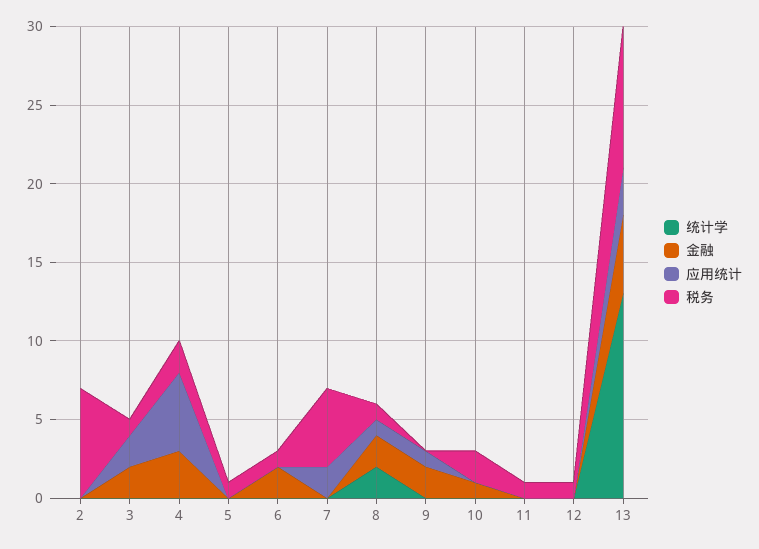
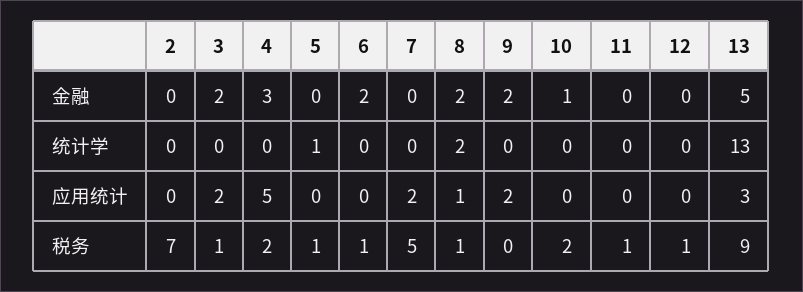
  {
    "统计学": {
      "2": 0,
      "3": 0,
      "4": 0,
-     "5": 0,
+     "5": 1,
      "6": 0,
      "7": 0,
      "8": 2,
      "9": 0,
      "10": 0,
      "11": 0,
      "12": 0,
      "13": 13
    },
    "金融": {
      "2": 0,
      "3": 2,
      "4": 3,
      "5": 0,
      "6": 2,
      "7": 0,
      "8": 2,
      "9": 2,
      "10": 1,
      "11": 0,
      "12": 0,
      "13": 5
    },
    "应用统计": {
      "2": 0,
      "3": 2,
      "4": 5,
      "5": 0,
      "6": 0,
      "7": 2,
      "8": 1,
-     "9": 1,
+     "9": 2,
      "10": 0,
      "11": 0,
      "12": 0,
      "13": 3
    },
    "税务": {
      "2": 7,
      "3": 1,
      "4": 2,
      "5": 1,
      "6": 1,
      "7": 5,
      "8": 1,
      "9": 0,
      "10": 2,
      "11": 1,
      "12": 1,
      "13": 9
    }
  }

